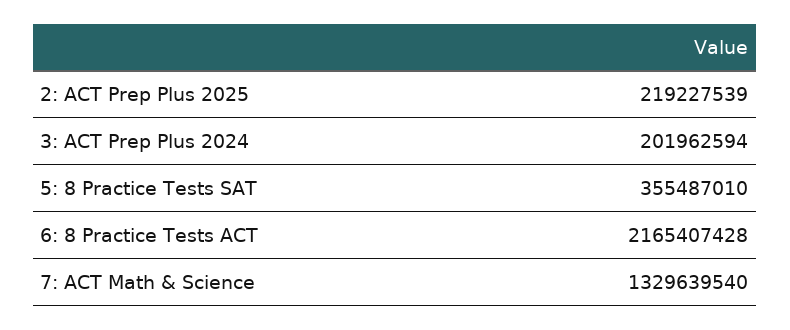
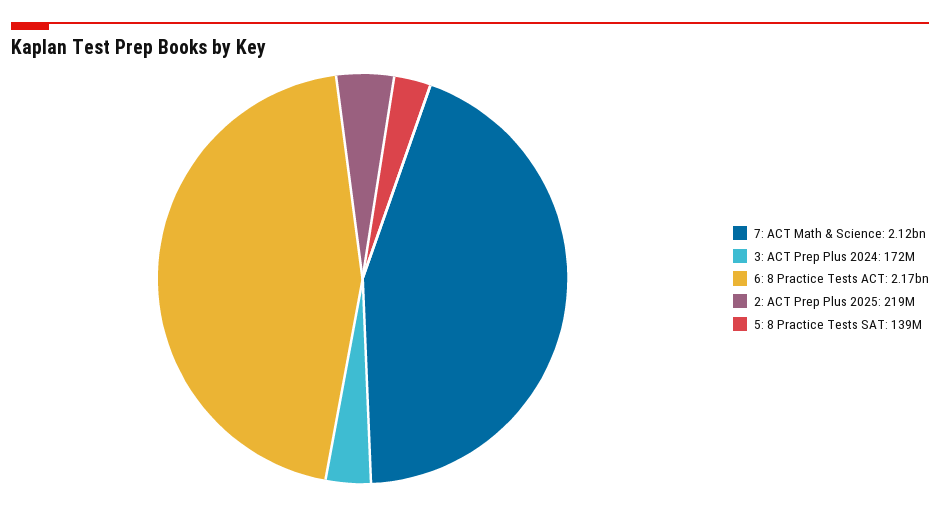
  {
    "2: ACT Prep Plus 2025": 219227539,
-   "3: ACT Prep Plus 2024": 201962594,
+   "3: ACT Prep Plus 2024": 172000000,
-   "5: 8 Practice Tests SAT": 355487010,
+   "5: 8 Practice Tests SAT": 139000000,
    "6: 8 Practice Tests ACT": 2165407428,
-   "7: ACT Math & Science": 1329639540
+   "7: ACT Math & Science": 2120000000
  }

